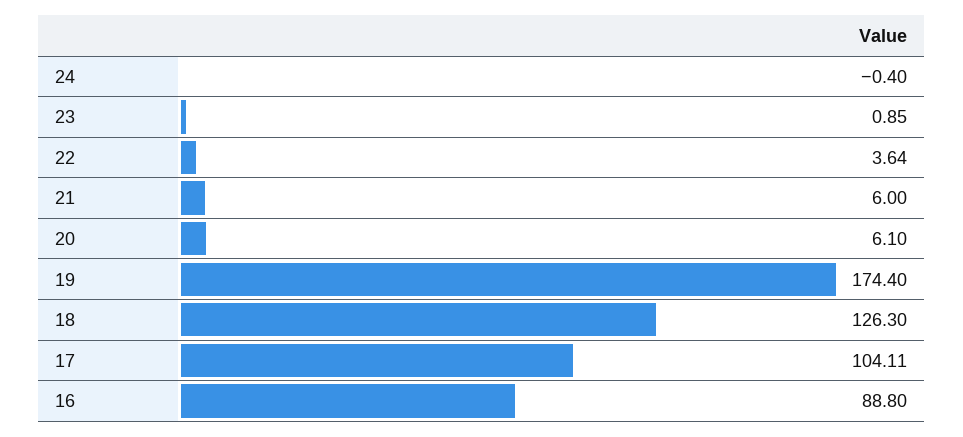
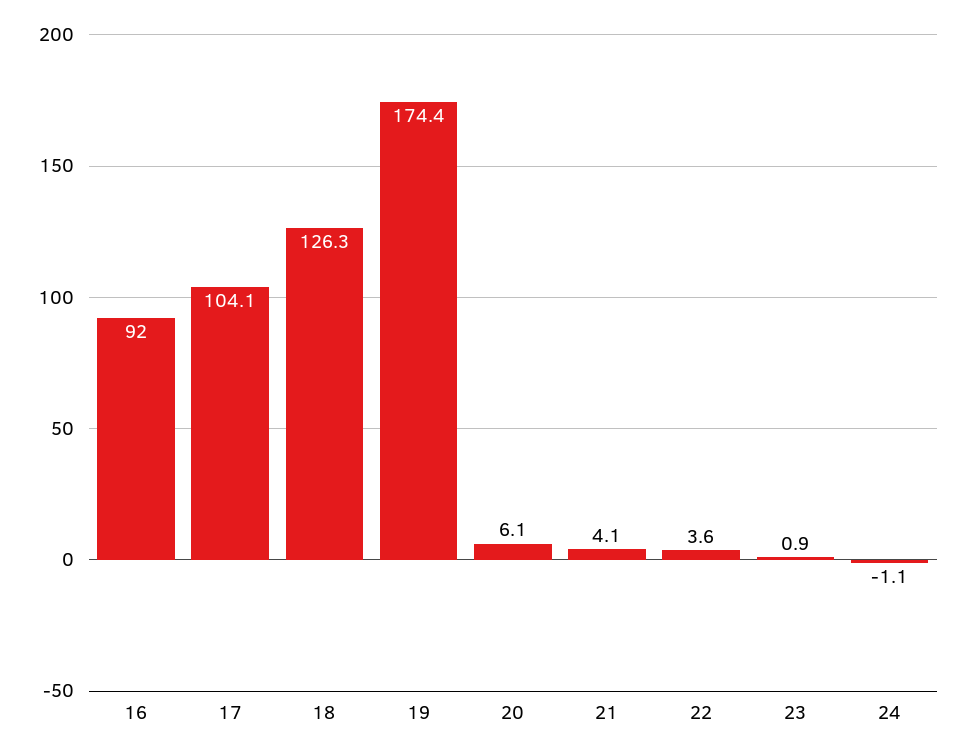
  {
-   "24": -0.4,
+   "24": -1.1,
    "23": 0.85,
    "22": 3.64,
-   "21": 6,
+   "21": 4.1,
    "20": 6.1,
    "19": 174.4,
    "18": 126.3,
    "17": 104.11,
-   "16": 88.8
+   "16": 92
  }

